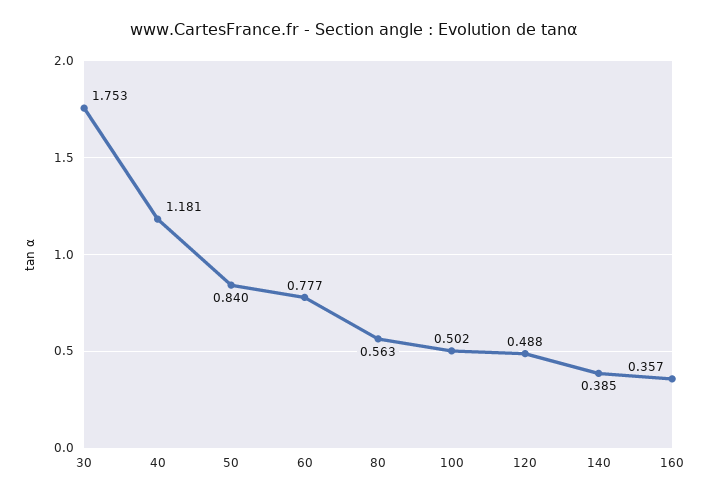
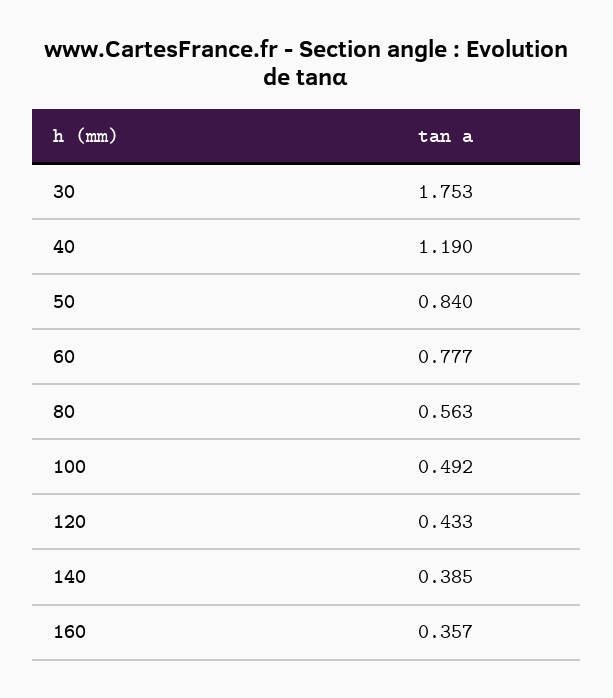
  {
    "30": 1.753,
-   "40": 1.181,
+   "40": 1.19,
    "50": 0.84,
    "60": 0.777,
    "80": 0.563,
-   "100": 0.502,
+   "100": 0.492,
-   "120": 0.488,
+   "120": 0.433,
    "140": 0.385,
    "160": 0.357
  }

